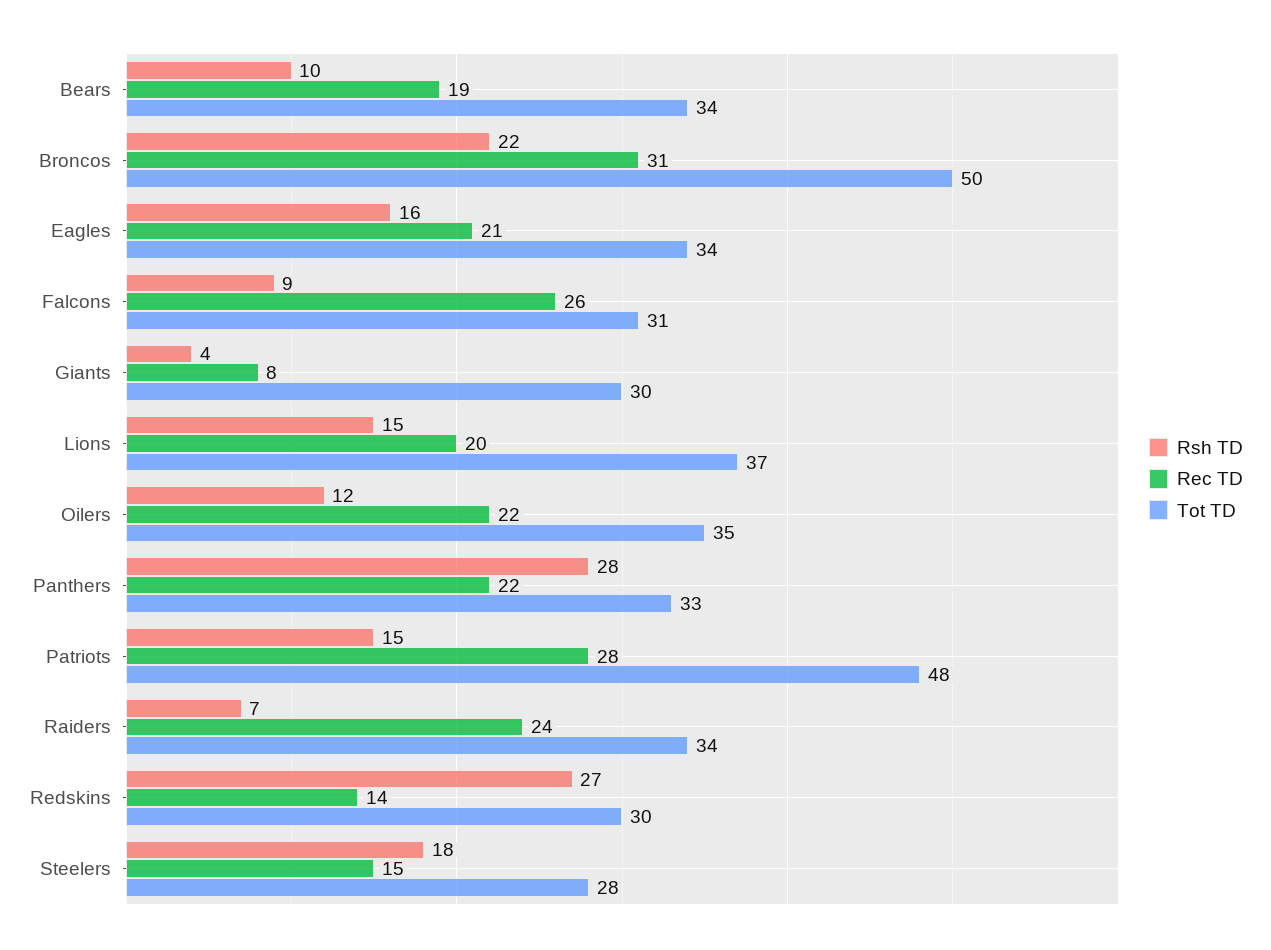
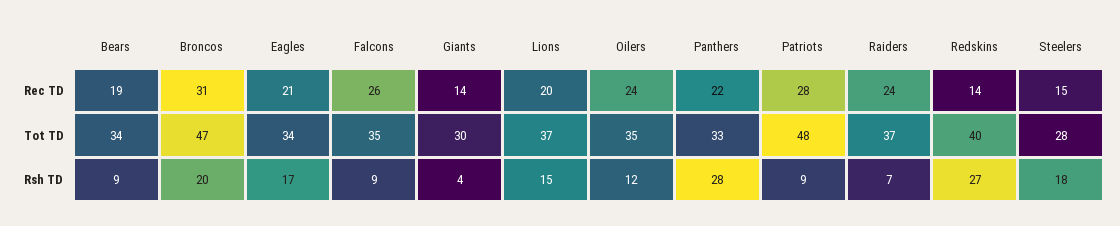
  {
    "Rsh TD": {
-     "Bears": 10,
+     "Bears": 9,
-     "Broncos": 22,
+     "Broncos": 20,
-     "Eagles": 16,
+     "Eagles": 17,
      "Falcons": 9,
      "Giants": 4,
      "Lions": 15,
      "Oilers": 12,
      "Panthers": 28,
-     "Patriots": 15,
+     "Patriots": 9,
      "Raiders": 7,
      "Redskins": 27,
      "Steelers": 18
    },
    "Rec TD": {
      "Bears": 19,
      "Broncos": 31,
      "Eagles": 21,
      "Falcons": 26,
-     "Giants": 8,
+     "Giants": 14,
      "Lions": 20,
-     "Oilers": 22,
+     "Oilers": 24,
      "Panthers": 22,
      "Patriots": 28,
      "Raiders": 24,
      "Redskins": 14,
      "Steelers": 15
    },
    "Tot TD": {
      "Bears": 34,
-     "Broncos": 50,
+     "Broncos": 47,
      "Eagles": 34,
-     "Falcons": 31,
+     "Falcons": 35,
      "Giants": 30,
      "Lions": 37,
      "Oilers": 35,
      "Panthers": 33,
      "Patriots": 48,
-     "Raiders": 34,
+     "Raiders": 37,
-     "Redskins": 30,
+     "Redskins": 40,
      "Steelers": 28
    }
  }

